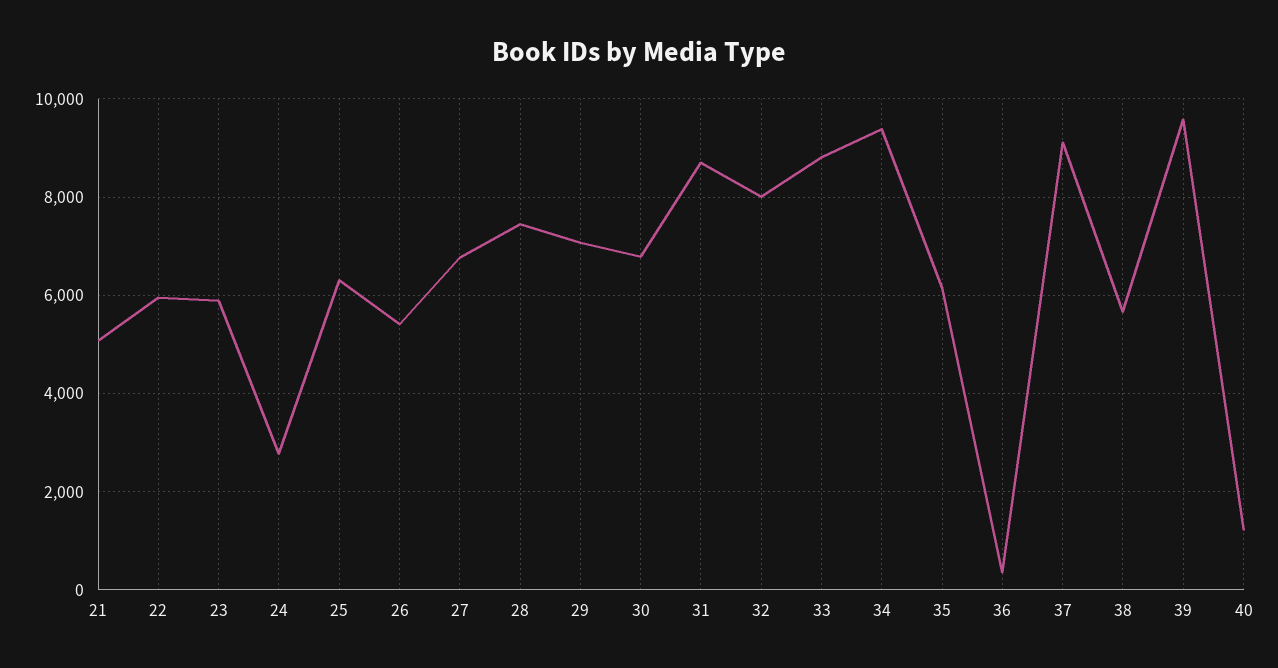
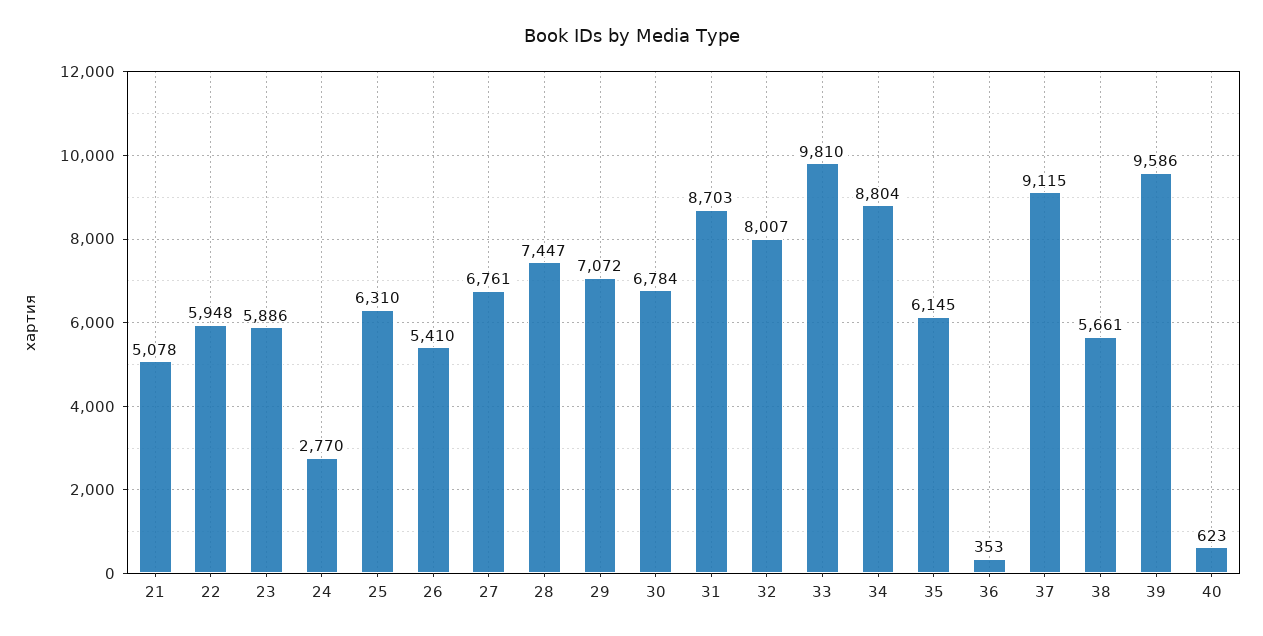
  {
    "21": 5078,
    "22": 5948,
    "23": 5886,
    "24": 2770,
    "25": 6310,
    "26": 5410,
    "27": 6761,
    "28": 7447,
    "29": 7072,
    "30": 6784,
    "31": 8703,
    "32": 8007,
-   "33": 8800,
+   "33": 9810,
-   "34": 9400,
+   "34": 8804,
    "35": 6145,
    "36": 353,
    "37": 9115,
    "38": 5661,
    "39": 9586,
-   "40": 1200
+   "40": 623
  }

